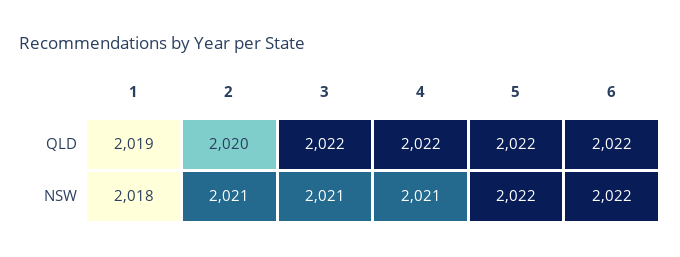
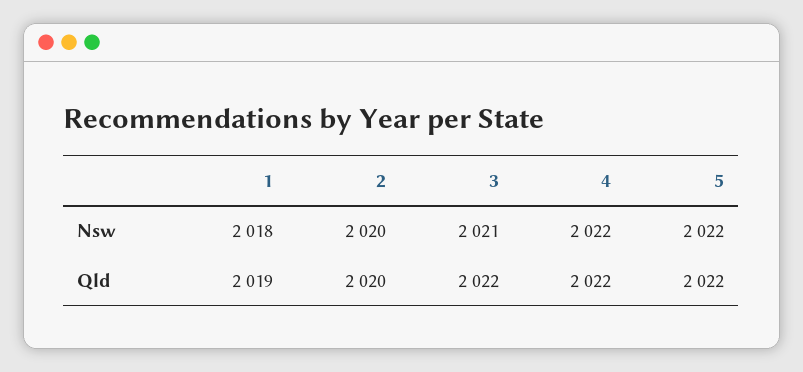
  {
    "1": {
      "QLD": 2019,
      "NSW": 2018
    },
    "2": {
      "QLD": 2020,
-     "NSW": 2021
+     "NSW": 2020
    },
    "3": {
      "QLD": 2022,
      "NSW": 2021
    },
    "4": {
      "QLD": 2022,
-     "NSW": 2021
+     "NSW": 2022
    },
    "5": {
      "QLD": 2022,
      "NSW": 2022
-   },
+   }
-   "6": {
-     "QLD": 2022,
-     "NSW": 2022
-   }
  }

